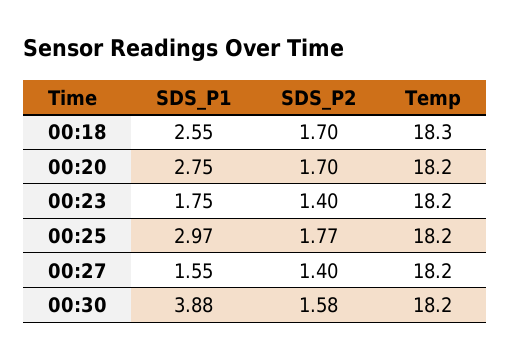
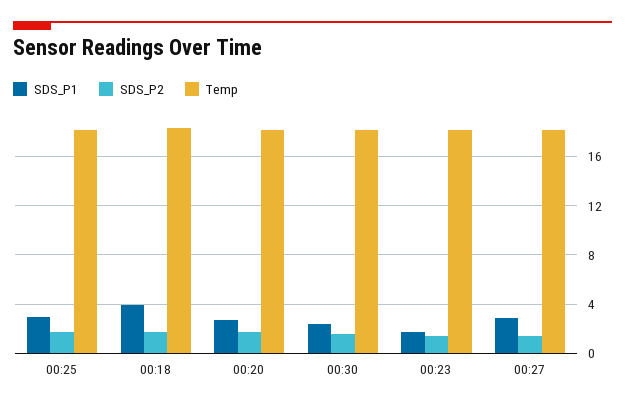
  {
    "SDS_P1": {
-     "00:18": 2.55,
+     "00:18": 4,
      "00:20": 2.75,
      "00:23": 1.75,
      "00:25": 2.97,
-     "00:27": 1.55,
+     "00:27": 3,
-     "00:30": 3.88
+     "00:30": 2.5
    },
    "SDS_P2": {
      "00:18": 1.7,
      "00:20": 1.7,
      "00:23": 1.4,
      "00:25": 1.77,
      "00:27": 1.4,
      "00:30": 1.58
    },
    "Temp": {
      "00:18": 18.3,
      "00:20": 18.2,
      "00:23": 18.2,
      "00:25": 18.2,
      "00:27": 18.2,
      "00:30": 18.2
    }
  }

